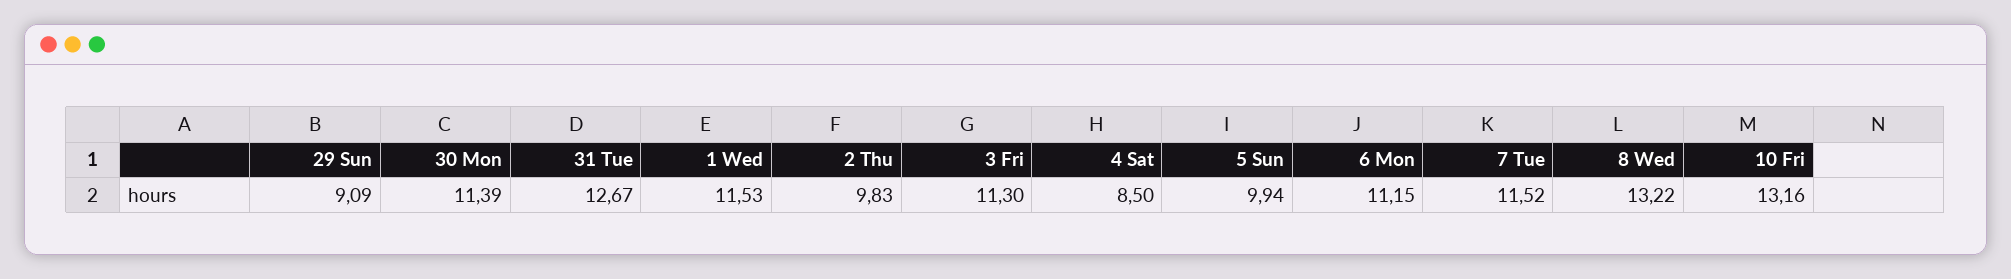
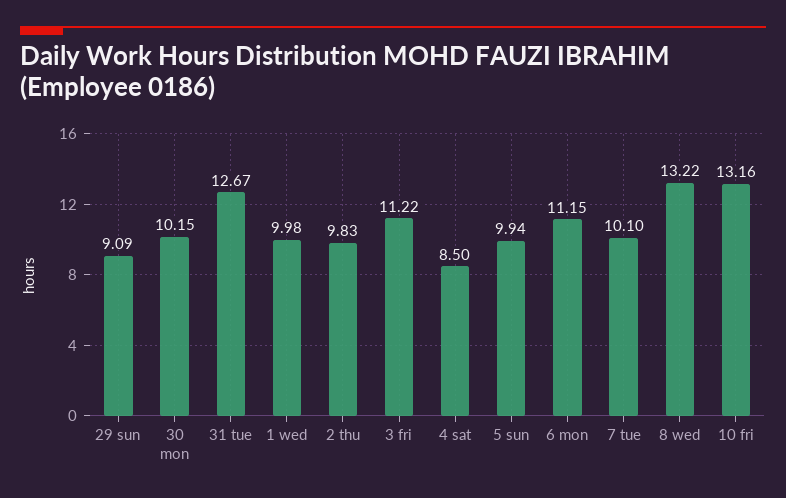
  {
    "29 Sun": 9.09,
-   "30 Mon": 11.39,
+   "30 Mon": 10.15,
    "31 Tue": 12.67,
-   "1 Wed": 11.53,
+   "1 Wed": 9.98,
    "2 Thu": 9.83,
-   "3 Fri": 11.3,
+   "3 Fri": 11.22,
    "4 Sat": 8.5,
    "5 Sun": 9.94,
    "6 Mon": 11.15,
-   "7 Tue": 11.52,
+   "7 Tue": 10.1,
    "8 Wed": 13.22,
    "10 Fri": 13.16
  }

